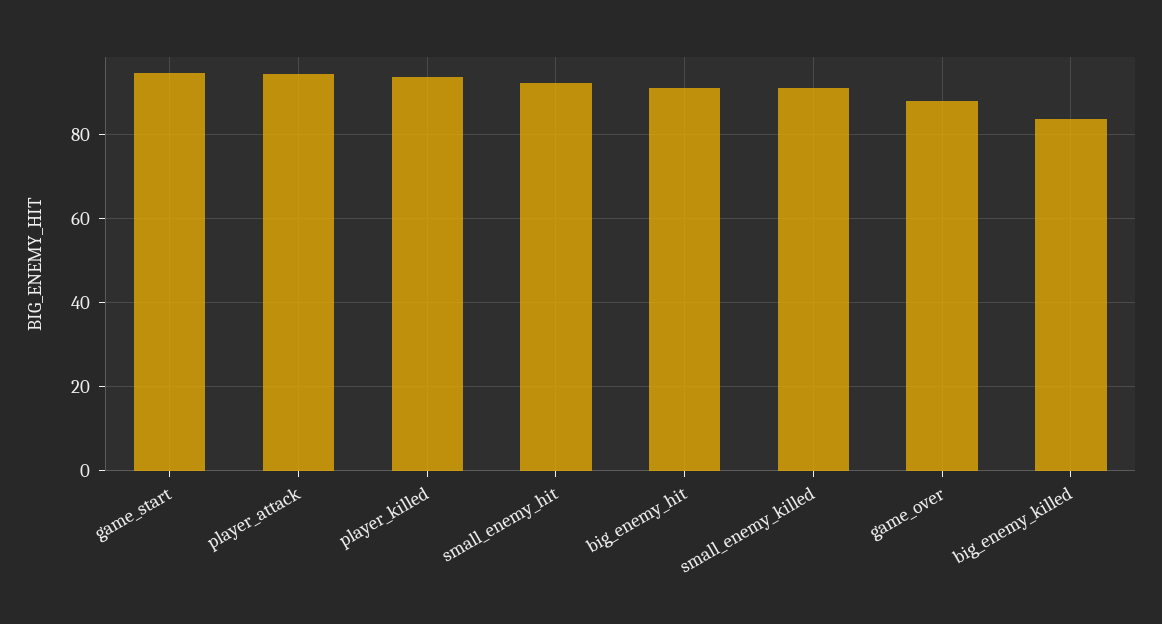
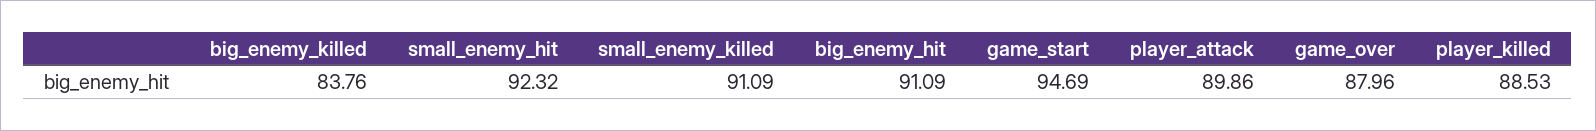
  {
    "game_start": 94.69,
-   "player_attack": 94,
+   "player_attack": 89.86,
-   "player_killed": 94,
+   "player_killed": 88.53,
    "small_enemy_hit": 92.32,
    "big_enemy_hit": 91.09,
    "small_enemy_killed": 91.09,
    "game_over": 87.96,
    "big_enemy_killed": 83.76
  }

